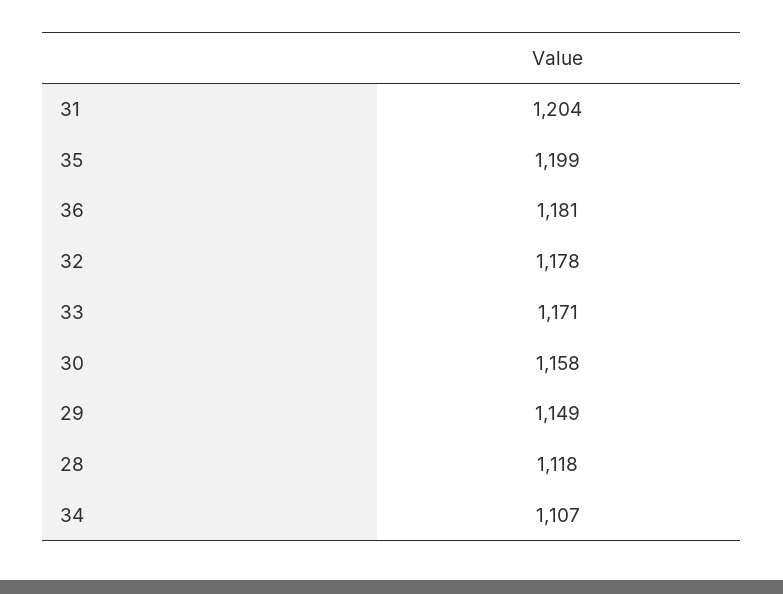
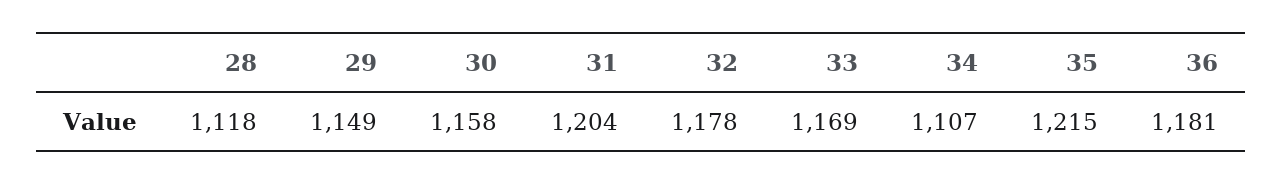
  {
    "31": 1204,
-   "35": 1199,
+   "35": 1215,
    "36": 1181,
    "32": 1178,
-   "33": 1171,
+   "33": 1169,
    "30": 1158,
    "29": 1149,
    "28": 1118,
    "34": 1107
  }

